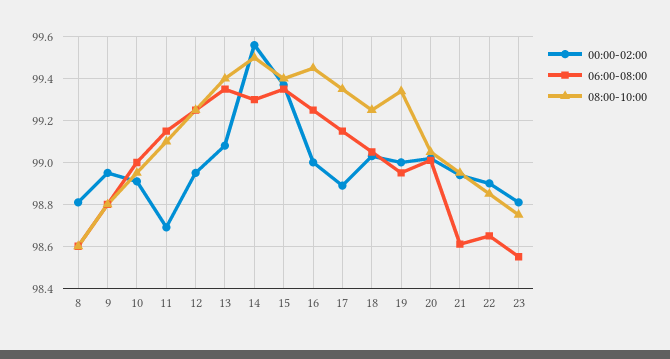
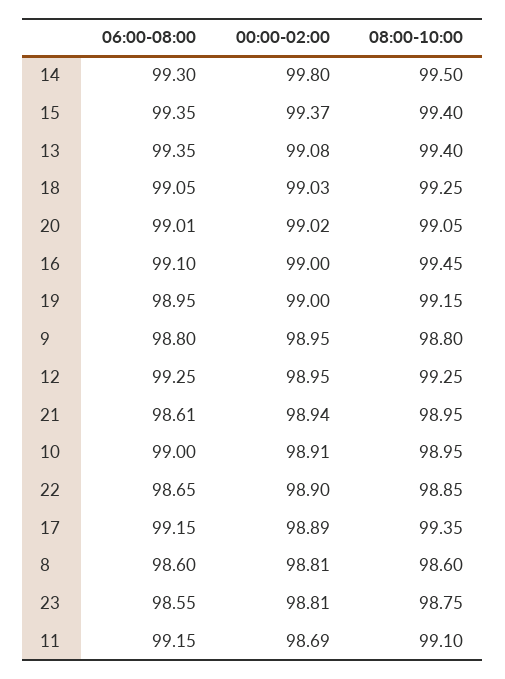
  {
    "00:00-02:00": {
      "8": 98.81,
      "9": 98.95,
      "10": 98.91,
      "11": 98.69,
      "12": 98.95,
      "13": 99.08,
-     "14": 99.55,
+     "14": 99.8,
      "15": 99.37,
      "16": 99,
      "17": 98.89,
      "18": 99.03,
      "19": 99,
      "20": 99.02,
      "21": 98.94,
      "22": 98.9,
      "23": 98.81
    },
    "06:00-08:00": {
      "8": 98.6,
      "9": 98.8,
      "10": 99,
      "11": 99.15,
      "12": 99.25,
      "13": 99.35,
      "14": 99.3,
      "15": 99.35,
-     "16": 99.25,
+     "16": 99.1,
      "17": 99.15,
      "18": 99.05,
      "19": 98.95,
      "20": 99.01,
      "21": 98.61,
      "22": 98.65,
      "23": 98.55
    },
    "08:00-10:00": {
      "8": 98.6,
      "9": 98.8,
      "10": 98.95,
      "11": 99.1,
      "12": 99.25,
      "13": 99.4,
      "14": 99.5,
      "15": 99.4,
      "16": 99.45,
      "17": 99.35,
      "18": 99.25,
-     "19": 99.35,
+     "19": 99.15,
      "20": 99.05,
      "21": 98.95,
      "22": 98.85,
      "23": 98.75
    }
  }

